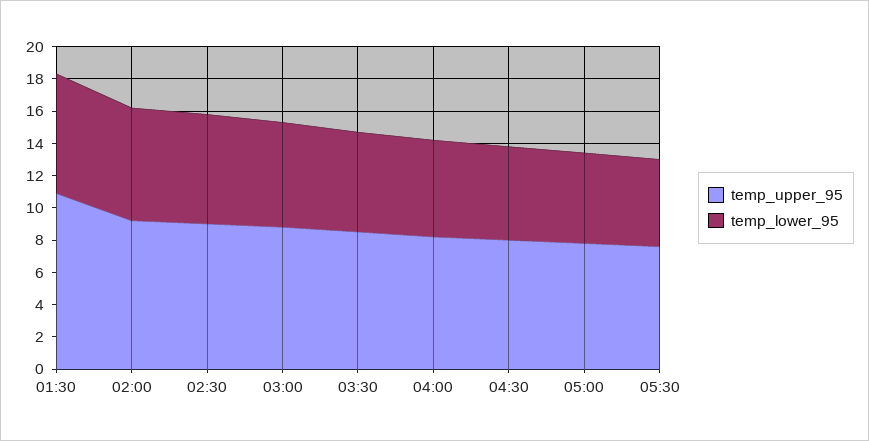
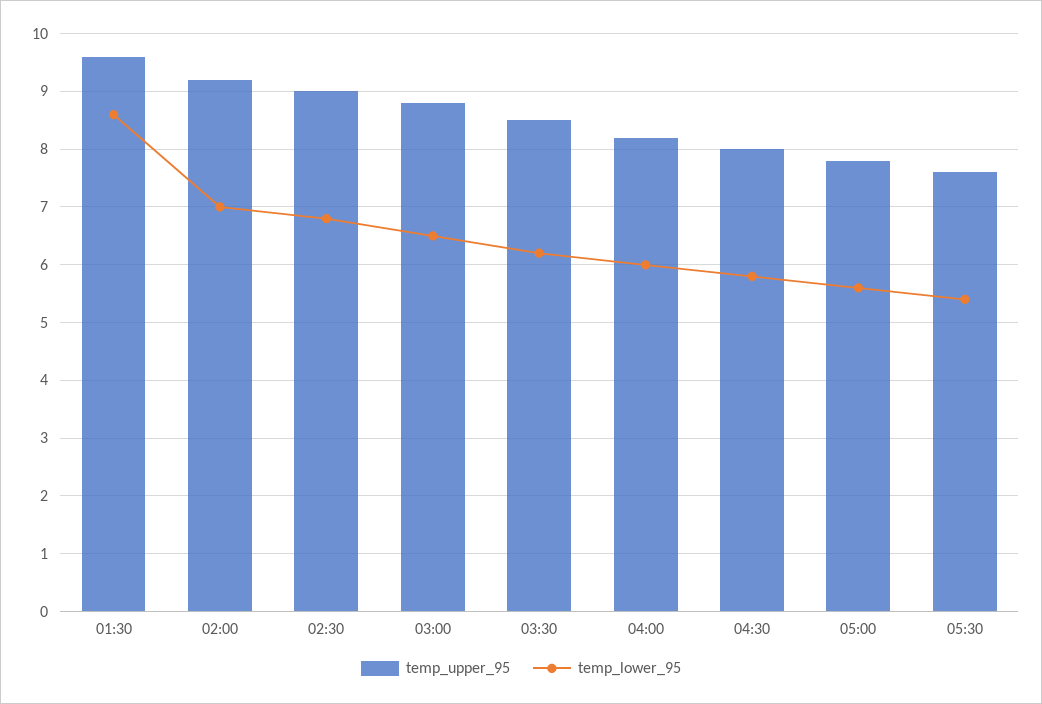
  {
    "temp_upper_95": {
-     "01:30": 11,
+     "01:30": 9.5,
      "02:00": 9,
      "02:30": 9,
      "03:00": 9,
      "03:30": 8.5,
      "04:00": 8,
      "04:30": 8,
      "05:00": 8,
      "05:30": 7.5
    },
    "temp_lower_95": {
-     "01:30": 7.5,
+     "01:30": 8.5,
      "02:00": 7,
      "02:30": 7,
      "03:00": 6.5,
      "03:30": 6,
      "04:00": 6,
      "04:30": 6,
      "05:00": 5.5,
      "05:30": 5.5
    }
  }

